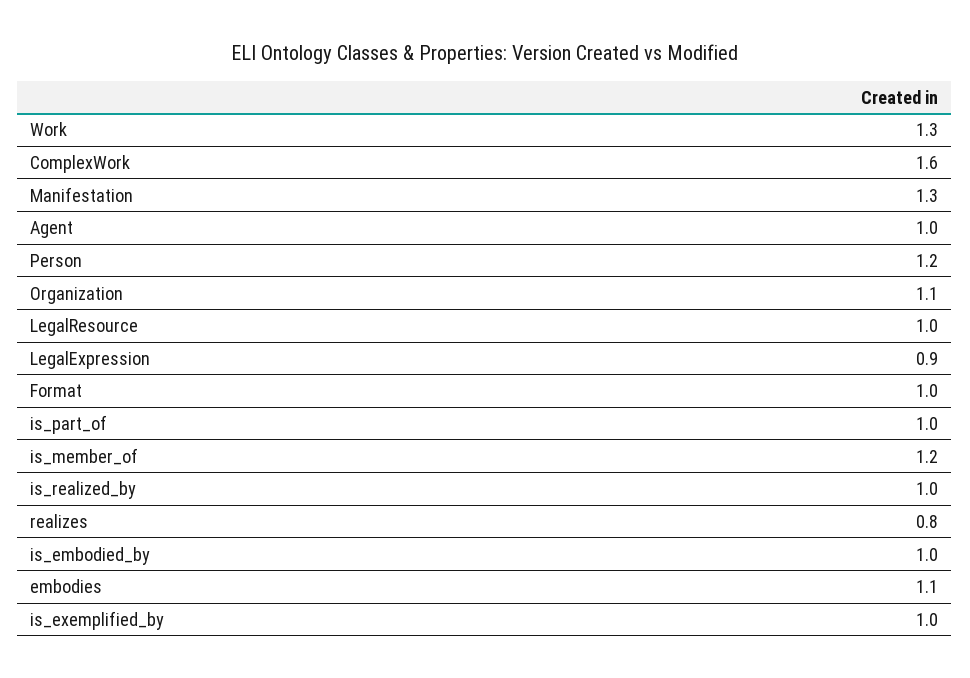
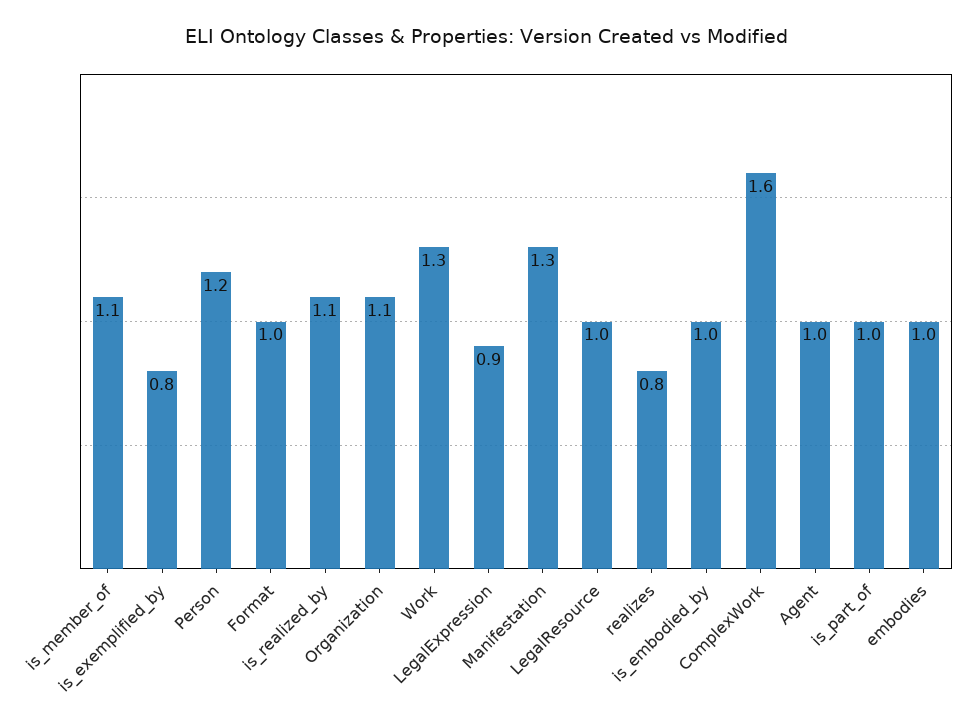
  {
    "Work": 1.3,
    "ComplexWork": 1.6,
    "Manifestation": 1.3,
    "Agent": 1,
    "Person": 1.2,
    "Organization": 1.1,
    "LegalResource": 1,
    "LegalExpression": 0.9,
    "Format": 1,
    "is_part_of": 1,
-   "is_member_of": 1.2,
+   "is_member_of": 1.1,
-   "is_realized_by": 1,
+   "is_realized_by": 1.1,
    "realizes": 0.8,
    "is_embodied_by": 1,
-   "embodies": 1.1,
+   "embodies": 1,
-   "is_exemplified_by": 1
+   "is_exemplified_by": 0.8
  }

